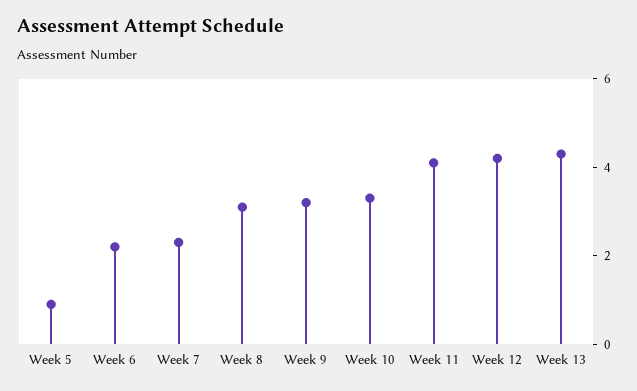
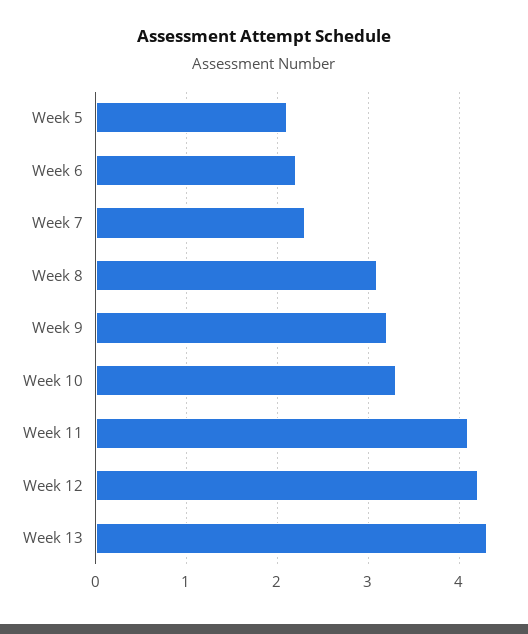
  {
-   "Week 5": 1,
+   "Week 5": 2.1,
    "Week 6": 2.2,
    "Week 7": 2.3,
    "Week 8": 3.1,
    "Week 9": 3.2,
    "Week 10": 3.3,
    "Week 11": 4.1,
    "Week 12": 4.2,
    "Week 13": 4.3
  }

